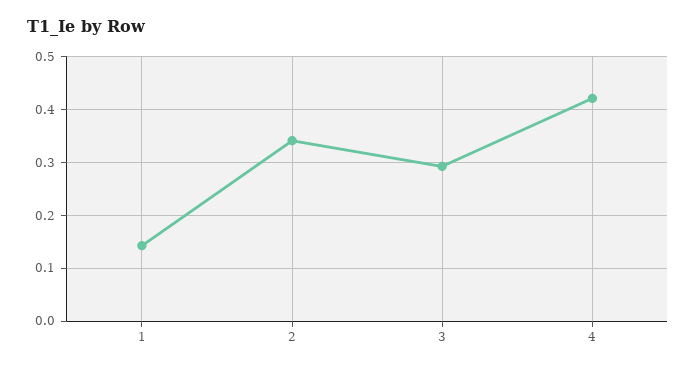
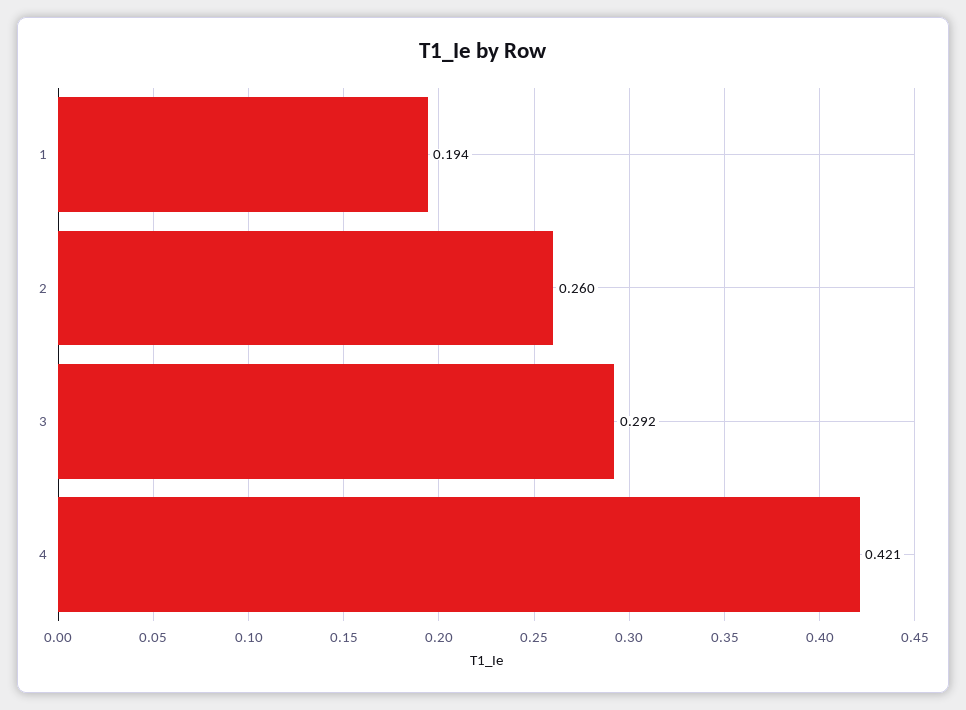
  {
-   "1": 0.14,
+   "1": 0.194,
-   "2": 0.34,
+   "2": 0.26,
    "3": 0.292,
    "4": 0.421
  }

